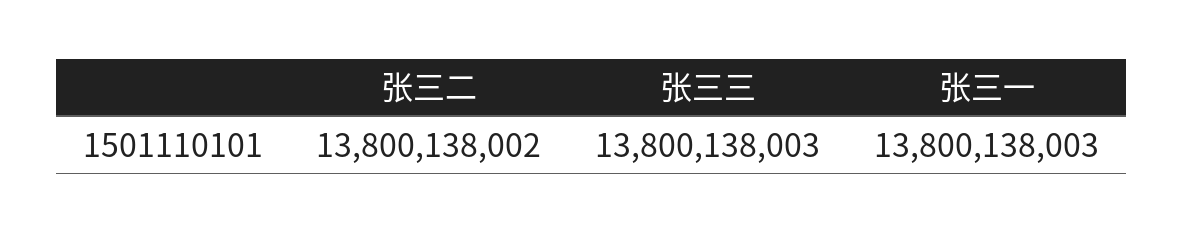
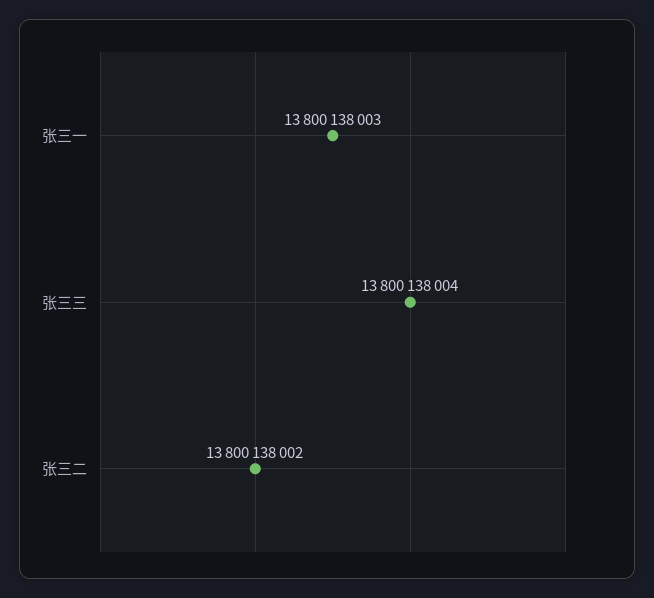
  {
    "张三二": 13800138002,
-   "张三三": 13800138003,
+   "张三三": 13800138004,
    "张三一": 13800138003
  }

